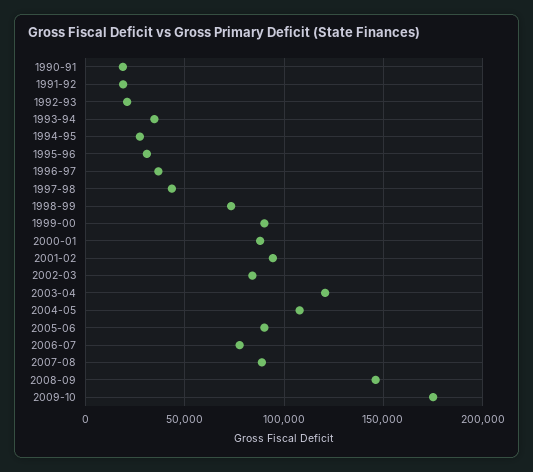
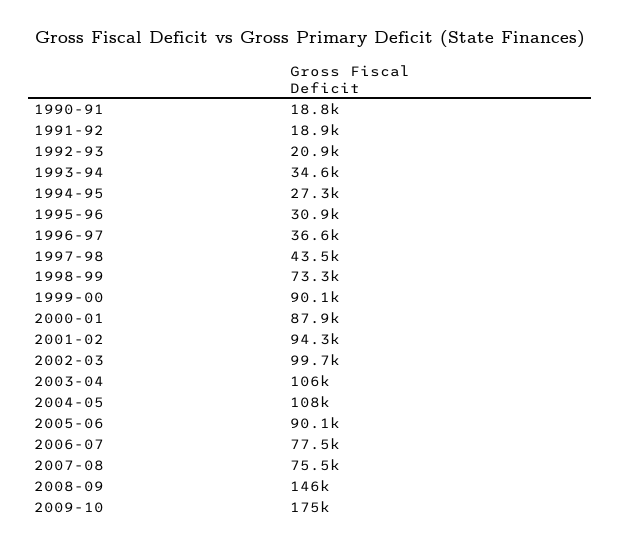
  {
    "1990-91": 18800,
    "1991-92": 18900,
    "1992-93": 20900,
    "1993-94": 34600,
    "1994-95": 27300,
    "1995-96": 30900,
    "1996-97": 36600,
    "1997-98": 43500,
    "1998-99": 73300,
    "1999-00": 90100,
    "2000-01": 87900,
    "2001-02": 94300,
-   "2002-03": 85000,
+   "2002-03": 99700,
-   "2003-04": 120000,
+   "2003-04": 106000,
    "2004-05": 108000,
    "2005-06": 90100,
    "2006-07": 77500,
-   "2007-08": 90000,
+   "2007-08": 75500,
    "2008-09": 146000,
    "2009-10": 175000
  }

